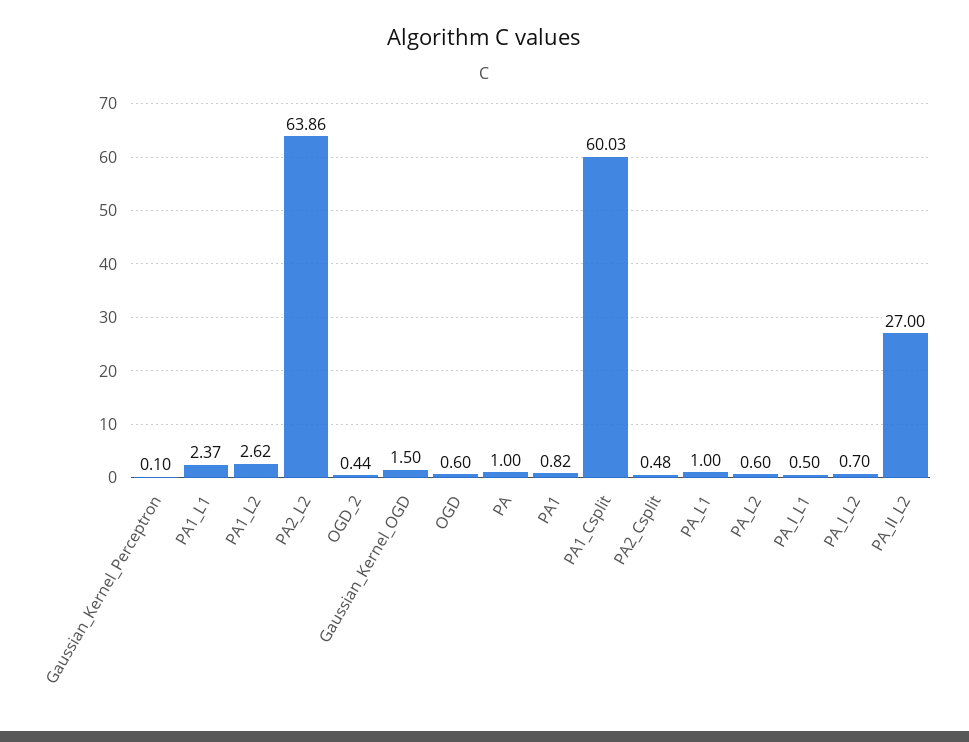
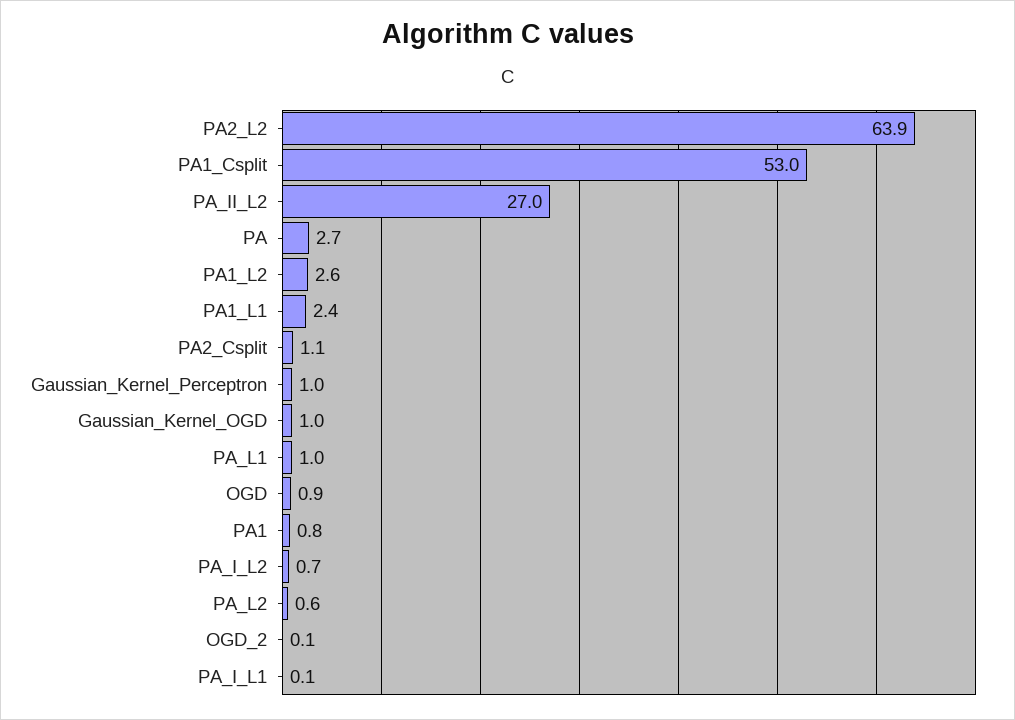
  {
-   "Gaussian_Kernel_Perceptron": 0.1,
+   "Gaussian_Kernel_Perceptron": 1,
    "PA1_L1": 2.37,
    "PA1_L2": 2.62,
    "PA2_L2": 63.86,
-   "OGD_2": 0.44,
+   "OGD_2": 0.1,
-   "Gaussian_Kernel_OGD": 1.5,
+   "Gaussian_Kernel_OGD": 1,
-   "OGD": 0.6,
+   "OGD": 0.9,
-   "PA": 1,
+   "PA": 2.7,
    "PA1": 0.82,
-   "PA1_Csplit": 60.03,
+   "PA1_Csplit": 53,
-   "PA2_Csplit": 0.48,
+   "PA2_Csplit": 1.1,
    "PA_L1": 1,
    "PA_L2": 0.6,
-   "PA_I_L1": 0.5,
+   "PA_I_L1": 0.1,
    "PA_I_L2": 0.7,
    "PA_II_L2": 27
  }

